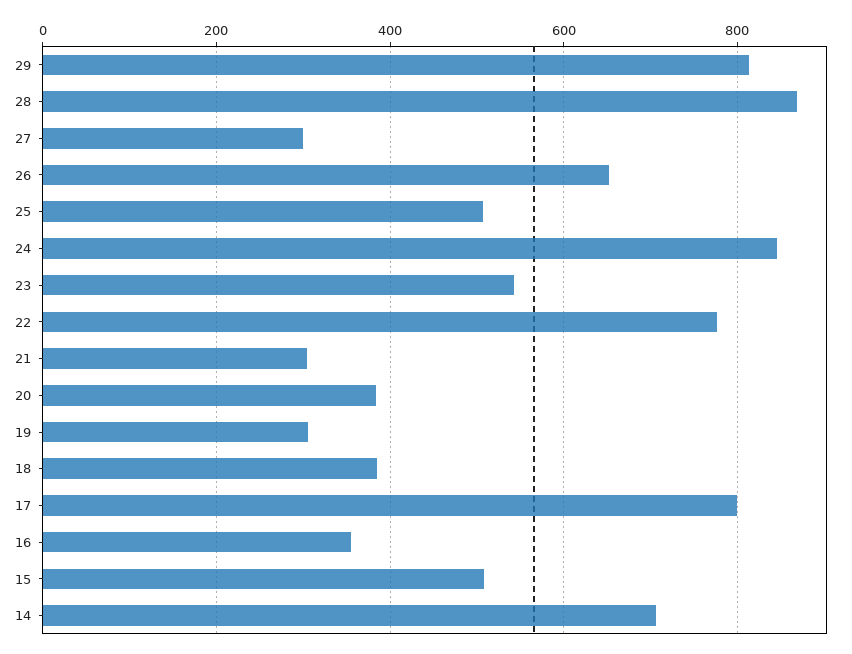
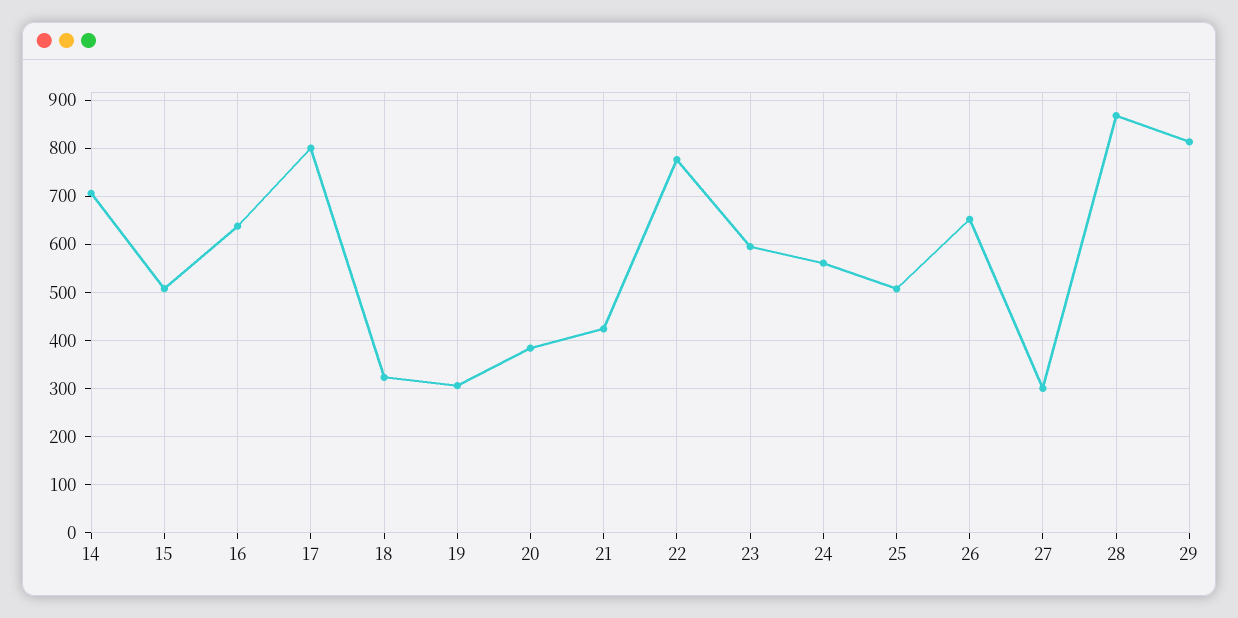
  {
    "29": 820,
    "28": 860,
    "27": 300,
    "26": 660,
    "25": 500,
-   "24": 840,
+   "24": 560,
-   "23": 540,
+   "23": 600,
    "22": 780,
-   "21": 300,
+   "21": 420,
    "20": 380,
    "19": 300,
-   "18": 380,
+   "18": 320,
    "17": 800,
-   "16": 360,
+   "16": 640,
    "15": 500,
    "14": 700
  }

